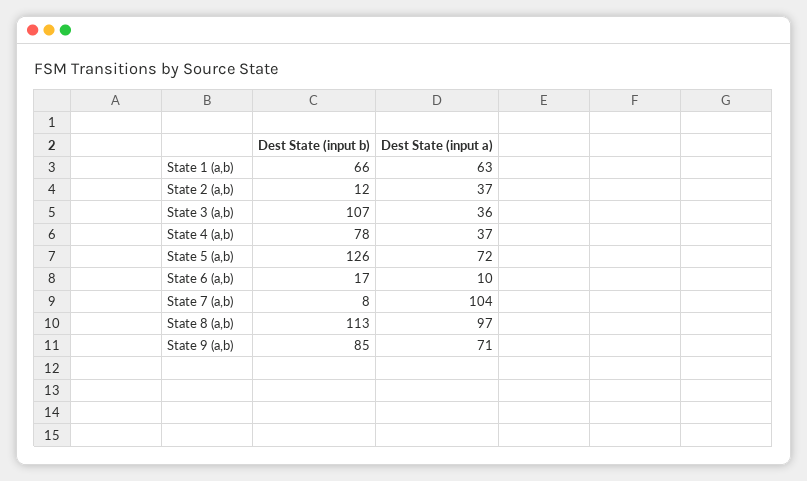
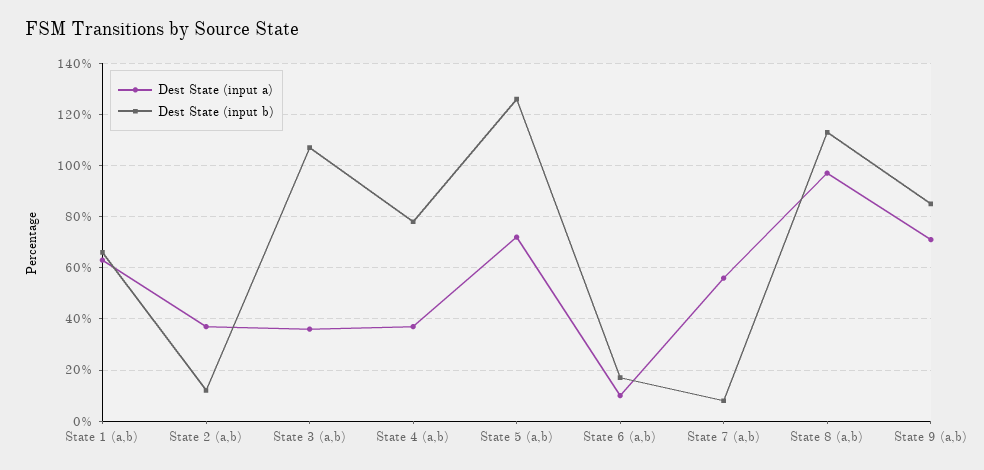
  {
    "Dest State (input b)": {
      "State 1 (a,b)": 66,
      "State 2 (a,b)": 12,
      "State 3 (a,b)": 107,
      "State 4 (a,b)": 78,
      "State 5 (a,b)": 126,
      "State 6 (a,b)": 17,
      "State 7 (a,b)": 8,
      "State 8 (a,b)": 113,
      "State 9 (a,b)": 85
    },
    "Dest State (input a)": {
      "State 1 (a,b)": 63,
      "State 2 (a,b)": 37,
      "State 3 (a,b)": 36,
      "State 4 (a,b)": 37,
      "State 5 (a,b)": 72,
      "State 6 (a,b)": 10,
-     "State 7 (a,b)": 104,
+     "State 7 (a,b)": 55,
      "State 8 (a,b)": 97,
      "State 9 (a,b)": 71
    }
  }

